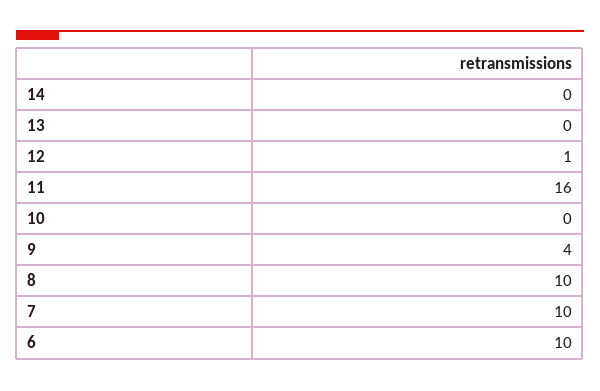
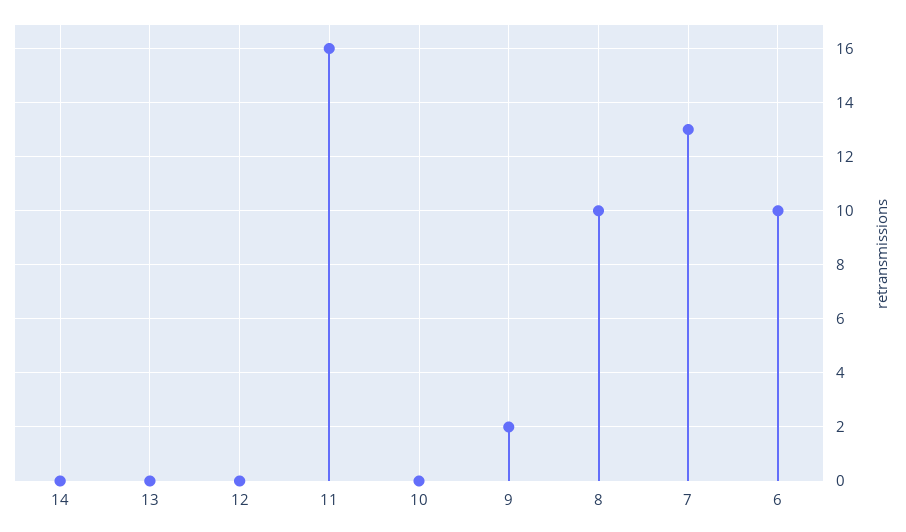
  {
    "14": 0,
    "13": 0,
-   "12": 1,
+   "12": 0,
    "11": 16,
    "10": 0,
-   "9": 4,
+   "9": 2,
    "8": 10,
-   "7": 10,
+   "7": 13,
    "6": 10
  }

